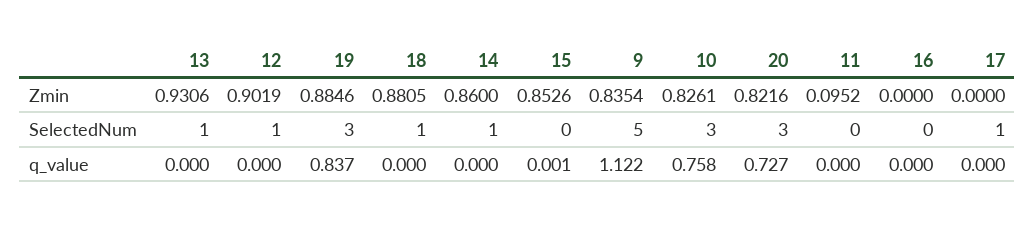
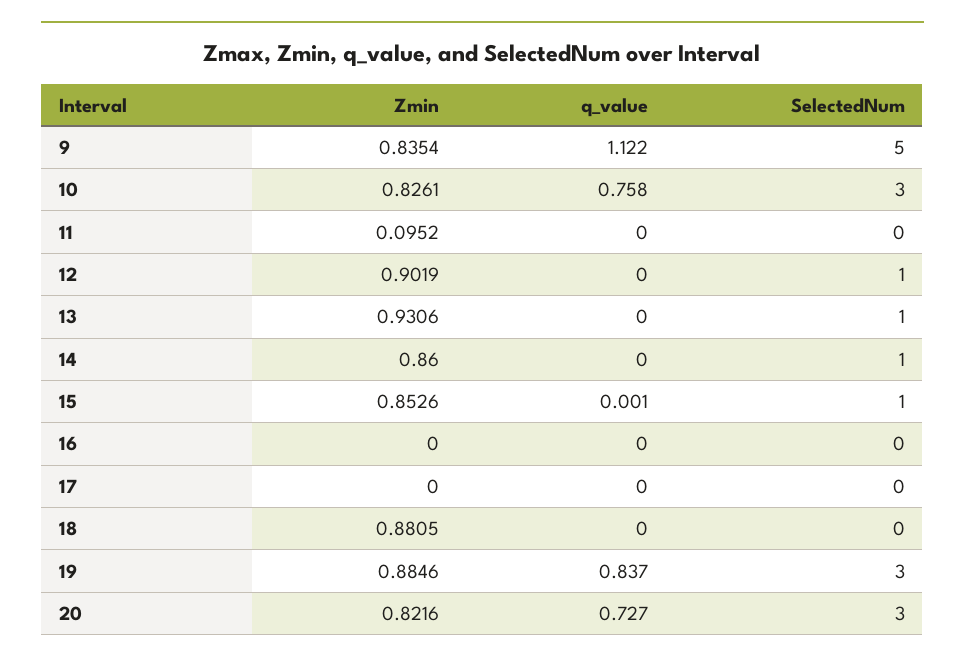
  {
    "13": {
      "Zmin": 0.9306,
      "SelectedNum": 1,
      "q_value": 0
    },
    "12": {
      "Zmin": 0.9019,
      "SelectedNum": 1,
      "q_value": 0
    },
    "19": {
      "Zmin": 0.8846,
      "SelectedNum": 3,
      "q_value": 0.837
    },
    "18": {
      "Zmin": 0.8805,
-     "SelectedNum": 1,
+     "SelectedNum": 0,
      "q_value": 0
    },
    "14": {
      "Zmin": 0.86,
      "SelectedNum": 1,
      "q_value": 0
    },
    "15": {
      "Zmin": 0.8526,
-     "SelectedNum": 0,
+     "SelectedNum": 1,
      "q_value": 0.001
    },
    "9": {
      "Zmin": 0.8354,
      "SelectedNum": 5,
      "q_value": 1.122
    },
    "10": {
      "Zmin": 0.8261,
      "SelectedNum": 3,
      "q_value": 0.758
    },
    "20": {
      "Zmin": 0.8216,
      "SelectedNum": 3,
      "q_value": 0.727
    },
    "11": {
      "Zmin": 0.0952,
      "SelectedNum": 0,
      "q_value": 0
    },
    "16": {
      "Zmin": 0,
      "SelectedNum": 0,
      "q_value": 0
    },
    "17": {
      "Zmin": 0,
-     "SelectedNum": 1,
+     "SelectedNum": 0,
      "q_value": 0
    }
  }

